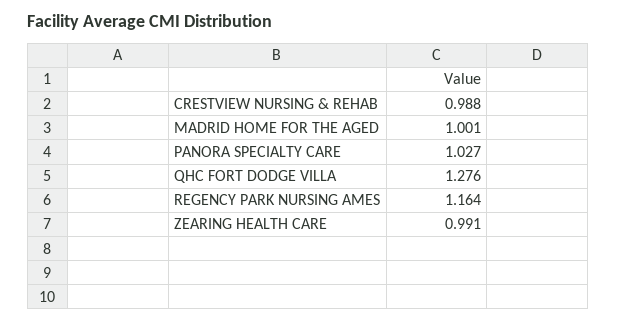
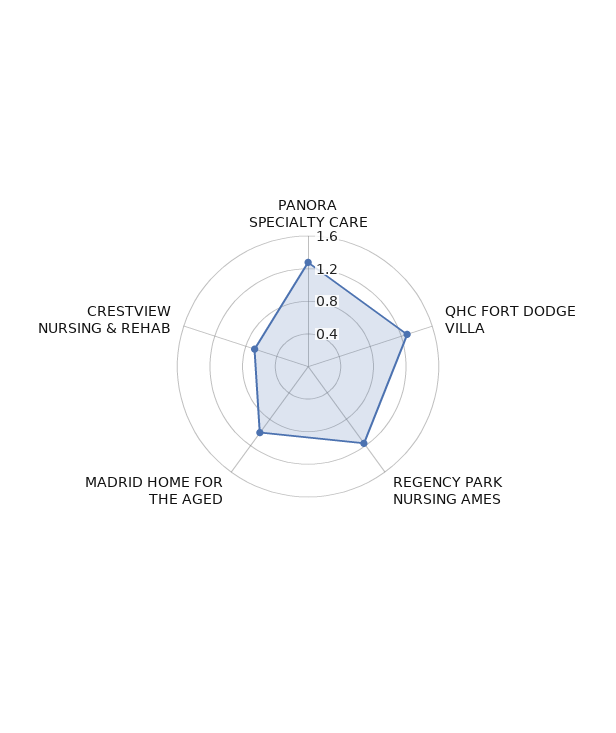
  {
-   "CRESTVIEW NURSING & REHAB": 0.988,
+   "CRESTVIEW NURSING & REHAB": 0.7,
    "MADRID HOME FOR THE AGED": 1.001,
-   "PANORA SPECIALTY CARE": 1.027,
+   "PANORA SPECIALTY CARE": 1.3,
    "QHC FORT DODGE VILLA": 1.276,
-   "REGENCY PARK NURSING AMES": 1.164,
+   "REGENCY PARK NURSING AMES": 1.164
-   "ZEARING HEALTH CARE": 0.991
  }

